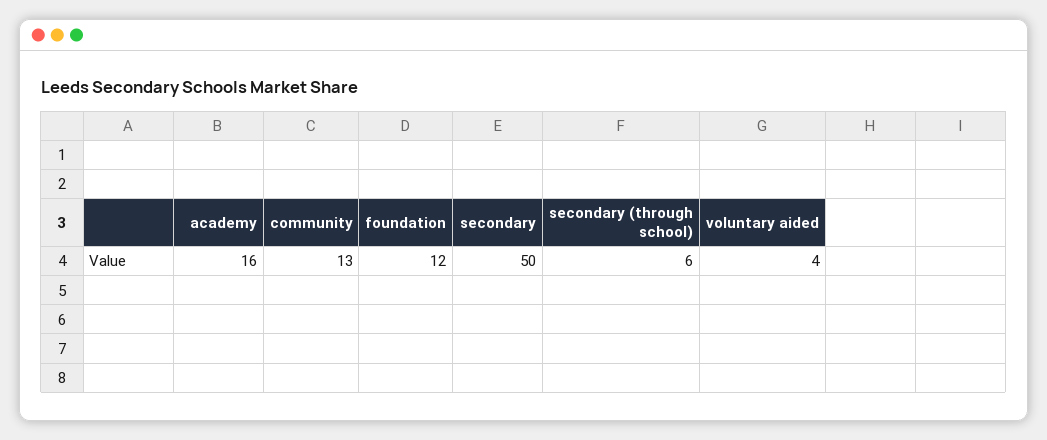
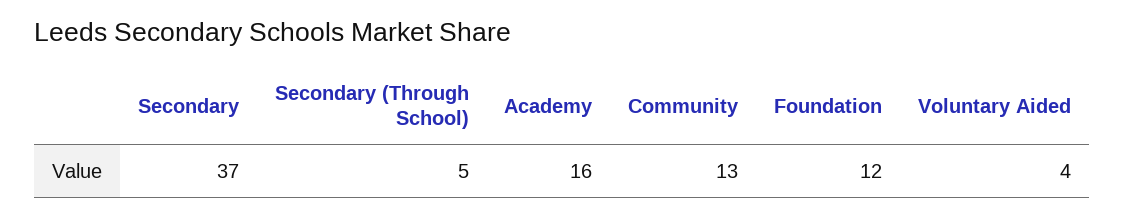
  {
    "academy": 16,
    "community": 13,
    "foundation": 12,
-   "secondary": 50,
+   "secondary": 37,
-   "secondary (through school)": 6,
+   "secondary (through school)": 5,
    "voluntary aided": 4
  }

